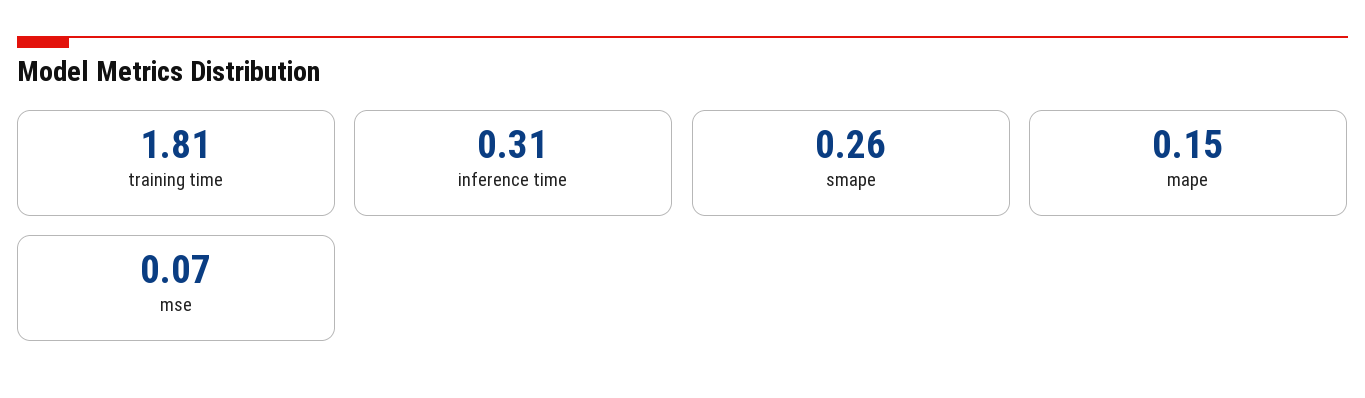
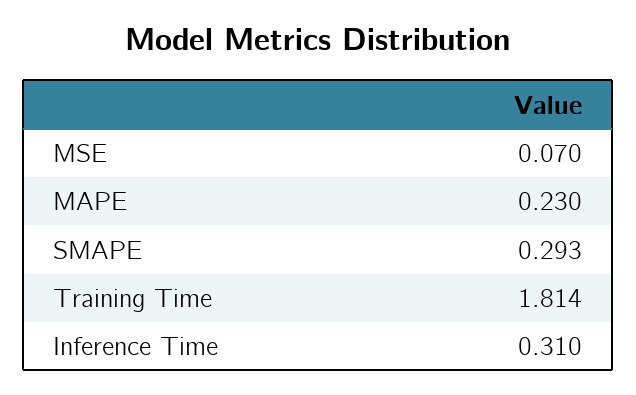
  {
    "training time": 1.814,
    "inference time": 0.31,
-   "smape": 0.26,
+   "smape": 0.293,
-   "mape": 0.15,
+   "mape": 0.23,
    "mse": 0.07
  }

